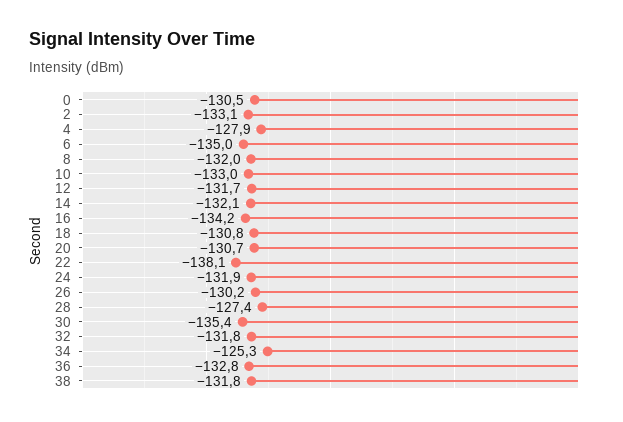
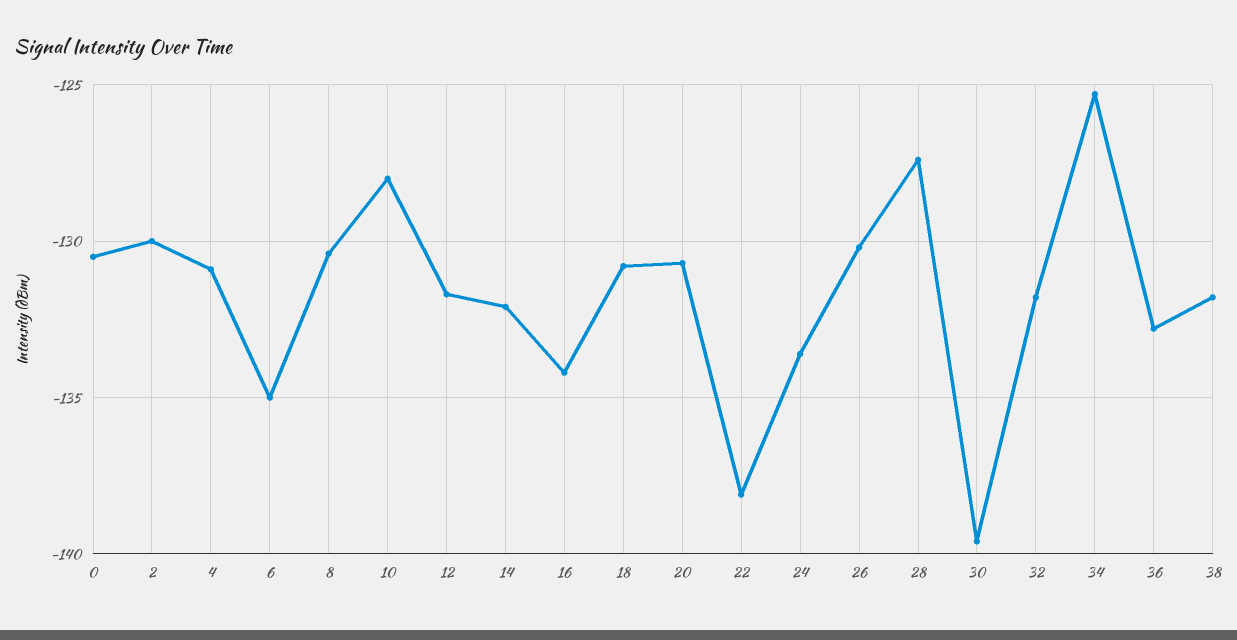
  {
    "0": -130.5,
-   "2": -133.1,
+   "2": -130,
-   "4": -127.9,
+   "4": -131,
    "6": -135,
-   "8": -132,
+   "8": -130.5,
-   "10": -133,
+   "10": -128,
    "12": -131.7,
    "14": -132.1,
    "16": -134.2,
    "18": -130.8,
    "20": -130.7,
    "22": -138.1,
-   "24": -131.9,
+   "24": -133.5,
    "26": -130.2,
    "28": -127.4,
-   "30": -135.4,
+   "30": -139.5,
    "32": -131.8,
    "34": -125.3,
    "36": -132.8,
    "38": -131.8
  }

